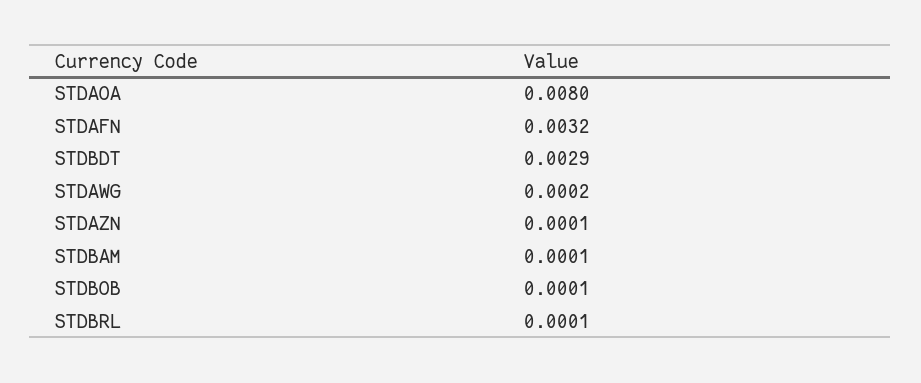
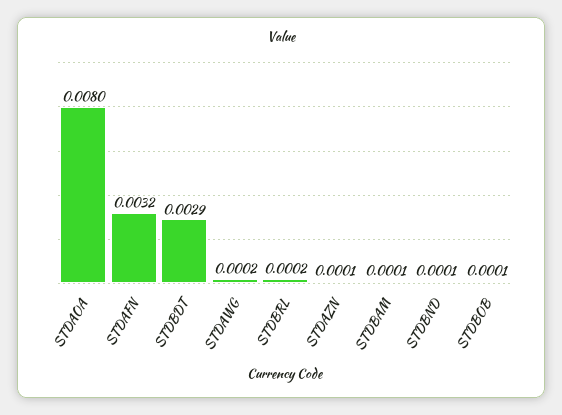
  {
    "STDAOA": 0.008,
    "STDAFN": 0.0032,
    "STDBDT": 0.0029,
    "STDAWG": 0.0002,
    "STDAZN": 0.0001,
    "STDBAM": 0.0001,
    "STDBOB": 0.0001,
-   "STDBRL": 0.0001
+   "STDBRL": 0.0002,
+   "STDBND": 0.0001
  }

